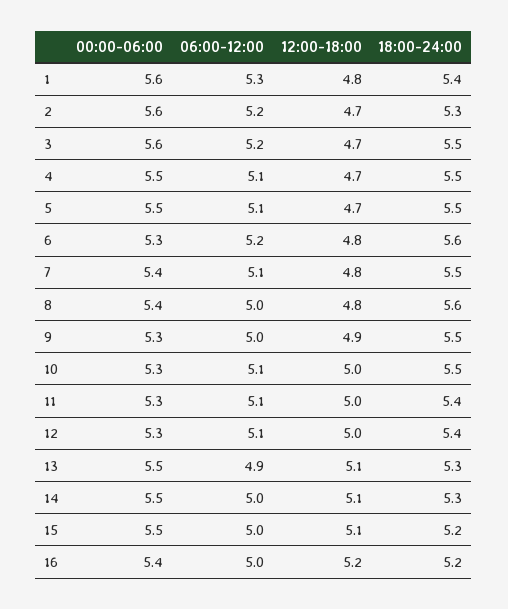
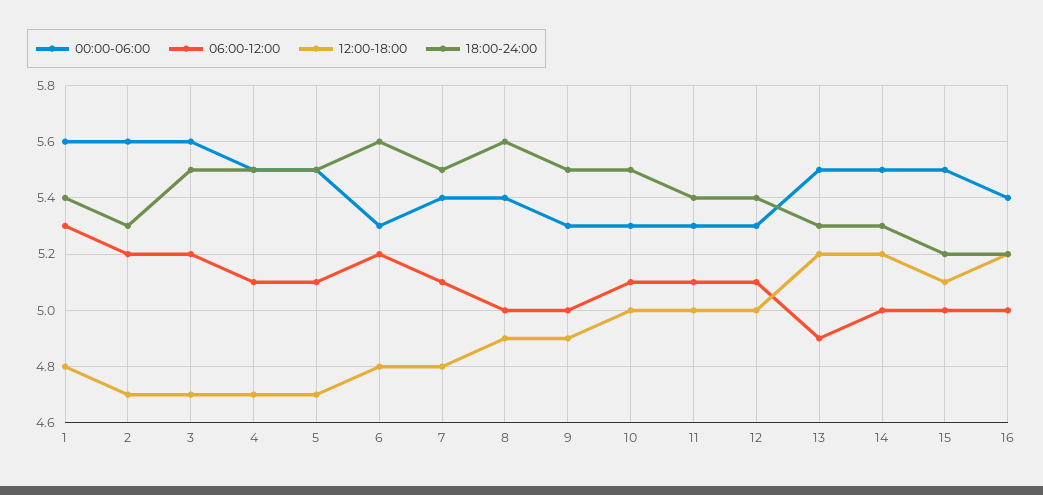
  {
    "00:00-06:00": {
      "1": 5.6,
      "2": 5.6,
      "3": 5.6,
      "4": 5.5,
      "5": 5.5,
      "6": 5.3,
      "7": 5.4,
      "8": 5.4,
      "9": 5.3,
      "10": 5.3,
      "11": 5.3,
      "12": 5.3,
      "13": 5.5,
      "14": 5.5,
      "15": 5.5,
      "16": 5.4
    },
    "06:00-12:00": {
      "1": 5.3,
      "2": 5.2,
      "3": 5.2,
      "4": 5.1,
      "5": 5.1,
      "6": 5.2,
      "7": 5.1,
      "8": 5,
      "9": 5,
      "10": 5.1,
      "11": 5.1,
      "12": 5.1,
      "13": 4.9,
      "14": 5,
      "15": 5,
      "16": 5
    },
    "12:00-18:00": {
      "1": 4.8,
      "2": 4.7,
      "3": 4.7,
      "4": 4.7,
      "5": 4.7,
      "6": 4.8,
      "7": 4.8,
-     "8": 4.8,
+     "8": 4.9,
      "9": 4.9,
      "10": 5,
      "11": 5,
      "12": 5,
-     "13": 5.1,
+     "13": 5.2,
-     "14": 5.1,
+     "14": 5.2,
      "15": 5.1,
      "16": 5.2
    },
    "18:00-24:00": {
      "1": 5.4,
      "2": 5.3,
      "3": 5.5,
      "4": 5.5,
      "5": 5.5,
      "6": 5.6,
      "7": 5.5,
      "8": 5.6,
      "9": 5.5,
      "10": 5.5,
      "11": 5.4,
      "12": 5.4,
      "13": 5.3,
      "14": 5.3,
      "15": 5.2,
      "16": 5.2
    }
  }

